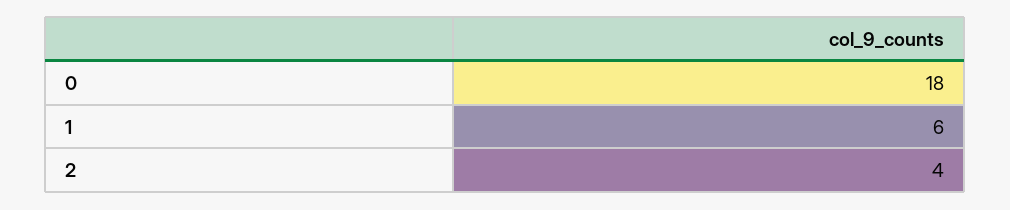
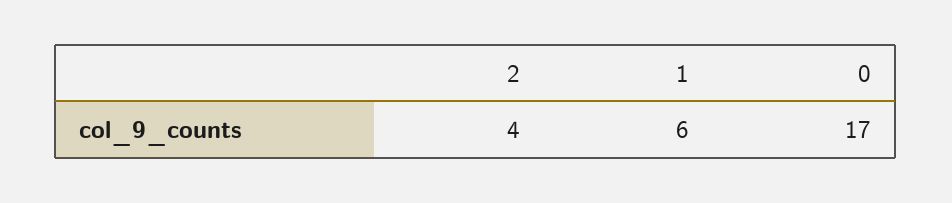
  {
-   "0": 18,
+   "0": 17,
    "1": 6,
    "2": 4
  }

